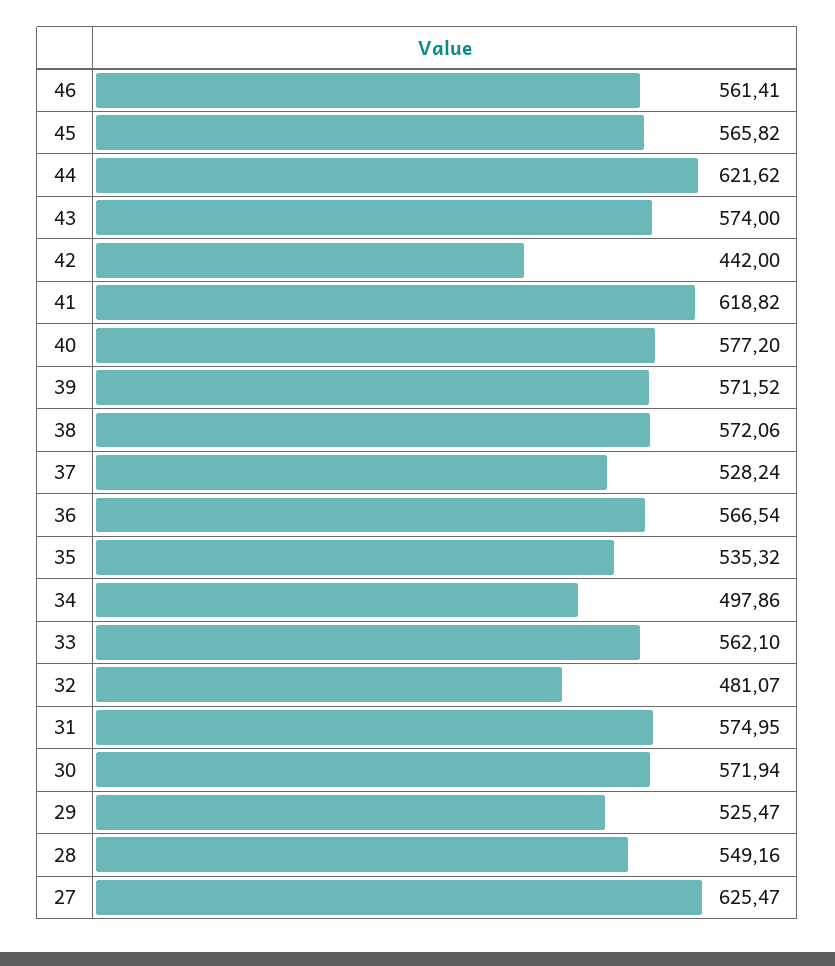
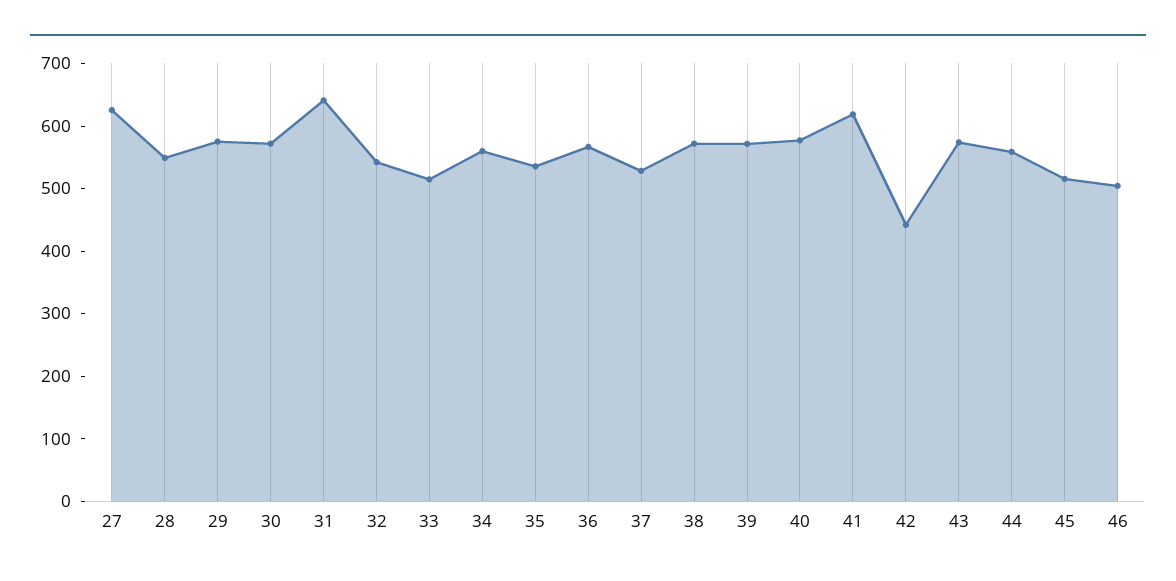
  {
-   "46": 561.41,
+   "46": 500,
-   "45": 565.82,
+   "45": 520,
-   "44": 621.62,
+   "44": 560,
    "43": 574,
    "42": 442,
    "41": 618.82,
    "40": 577.2,
    "39": 571.52,
    "38": 572.06,
    "37": 528.24,
    "36": 566.54,
    "35": 535.32,
-   "34": 497.86,
+   "34": 560,
-   "33": 562.1,
+   "33": 520,
-   "32": 481.07,
+   "32": 540,
-   "31": 574.95,
+   "31": 640,
    "30": 571.94,
-   "29": 525.47,
+   "29": 580,
    "28": 549.16,
    "27": 625.47
  }

